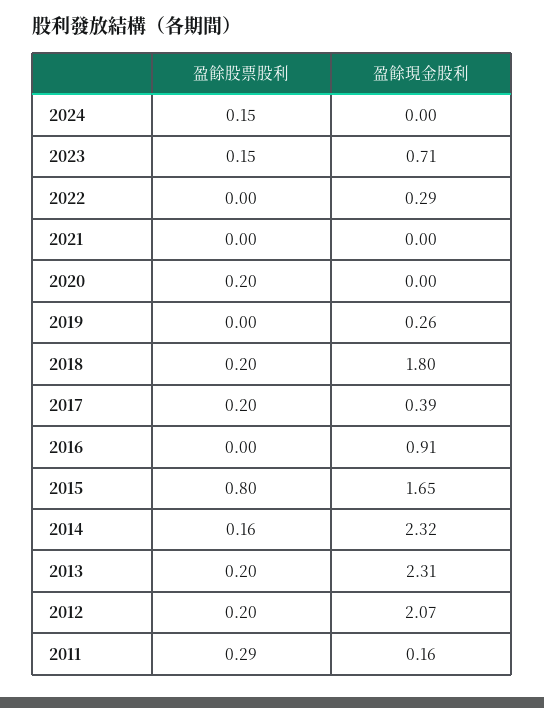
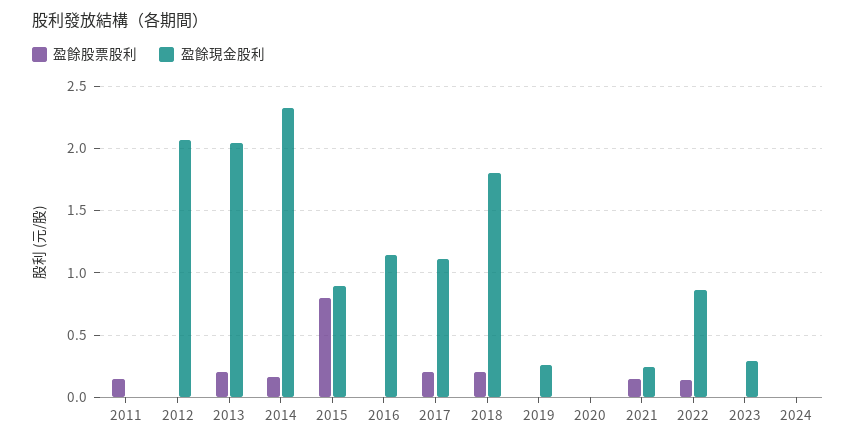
  {
    "盈餘股票股利": {
-     "2024": 0.15,
+     "2024": 0,
-     "2023": 0.15,
+     "2023": 0,
-     "2022": 0,
+     "2022": 0.15,
-     "2021": 0,
+     "2021": 0.15,
-     "2020": 0.2,
+     "2020": 0,
      "2019": 0,
      "2018": 0.2,
      "2017": 0.2,
      "2016": 0,
      "2015": 0.8,
      "2014": 0.16,
      "2013": 0.2,
-     "2012": 0.2,
+     "2012": 0,
-     "2011": 0.29
+     "2011": 0.15
    },
    "盈餘現金股利": {
      "2024": 0,
-     "2023": 0.71,
+     "2023": 0.3,
-     "2022": 0.29,
+     "2022": 0.85,
-     "2021": 0,
+     "2021": 0.25,
      "2020": 0,
      "2019": 0.26,
      "2018": 1.8,
-     "2017": 0.39,
+     "2017": 1.1,
-     "2016": 0.91,
+     "2016": 1.15,
-     "2015": 1.65,
+     "2015": 0.9,
      "2014": 2.32,
-     "2013": 2.31,
+     "2013": 2.05,
      "2012": 2.07,
-     "2011": 0.16
+     "2011": 0
    }
  }

